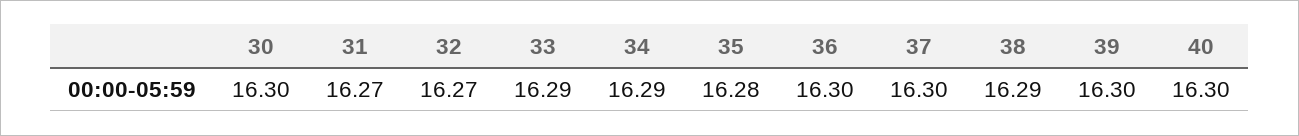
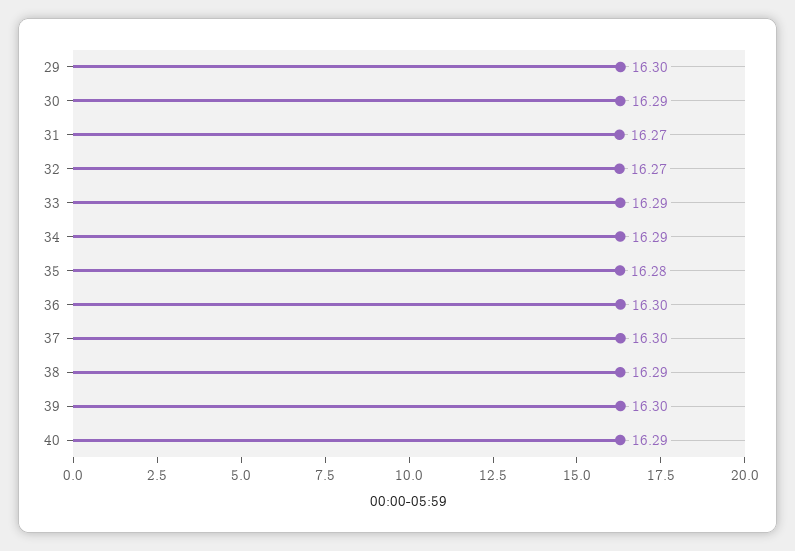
  {
-   "30": 16.3,
+   "30": 16.29,
    "31": 16.27,
    "32": 16.27,
    "33": 16.29,
    "34": 16.29,
    "35": 16.28,
    "36": 16.3,
    "37": 16.3,
    "38": 16.29,
    "39": 16.3,
-   "40": 16.3
+   "40": 16.29,
+   "29": 16.3
  }

